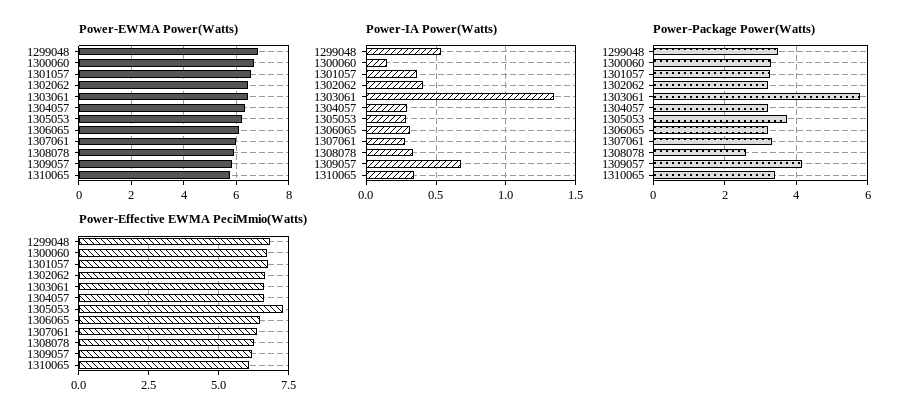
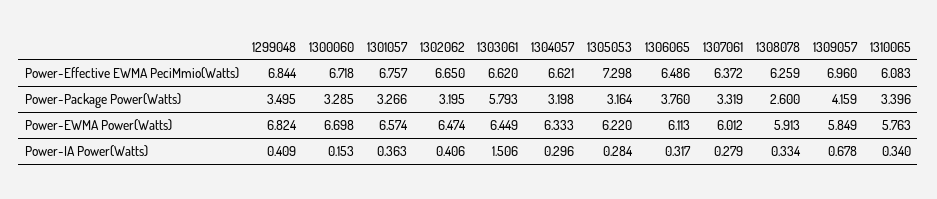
  {
    "Power-EWMA Power(Watts)": {
      "1299048": 6.824,
      "1300060": 6.698,
      "1301057": 6.574,
      "1302062": 6.474,
      "1303061": 6.449,
      "1304057": 6.333,
      "1305053": 6.22,
      "1306065": 6.113,
      "1307061": 6.012,
      "1308078": 5.913,
      "1309057": 5.849,
      "1310065": 5.763
    },
    "Power-IA Power(Watts)": {
-     "1299048": 0.55,
+     "1299048": 0.409,
      "1300060": 0.153,
      "1301057": 0.363,
      "1302062": 0.406,
-     "1303061": 1.35,
+     "1303061": 1.506,
      "1304057": 0.296,
      "1305053": 0.284,
      "1306065": 0.317,
      "1307061": 0.279,
      "1308078": 0.334,
      "1309057": 0.678,
      "1310065": 0.34
    },
    "Power-Package Power(Watts)": {
      "1299048": 3.495,
      "1300060": 3.285,
      "1301057": 3.266,
      "1302062": 3.195,
      "1303061": 5.793,
      "1304057": 3.198,
-     "1305053": 3.8,
+     "1305053": 3.164,
-     "1306065": 3.2,
+     "1306065": 3.76,
      "1307061": 3.319,
      "1308078": 2.6,
      "1309057": 4.159,
      "1310065": 3.396
    },
    "Power-Effective EWMA PeciMmio(Watts)": {
      "1299048": 6.844,
      "1300060": 6.718,
      "1301057": 6.757,
      "1302062": 6.65,
      "1303061": 6.62,
      "1304057": 6.621,
      "1305053": 7.298,
      "1306065": 6.486,
      "1307061": 6.372,
      "1308078": 6.259,
-     "1309057": 6.25,
+     "1309057": 6.96,
      "1310065": 6.083
    }
  }

